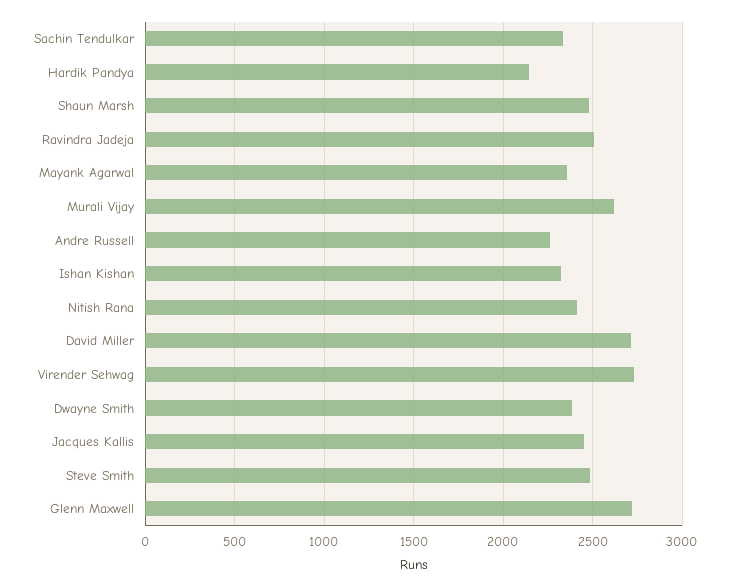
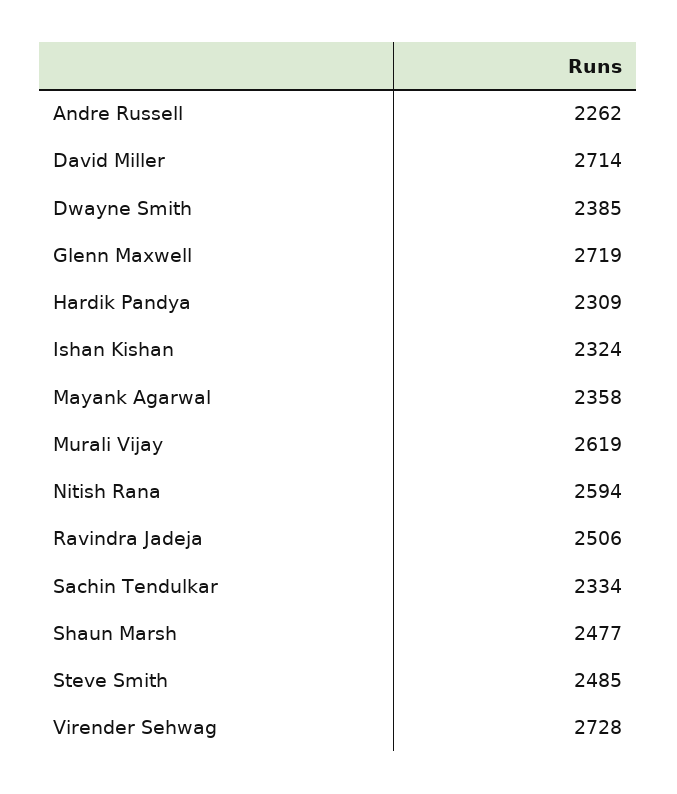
  {
    "Sachin Tendulkar": 2334,
-   "Hardik Pandya": 2150,
+   "Hardik Pandya": 2309,
    "Shaun Marsh": 2477,
    "Ravindra Jadeja": 2506,
    "Mayank Agarwal": 2358,
    "Murali Vijay": 2619,
    "Andre Russell": 2262,
    "Ishan Kishan": 2324,
-   "Nitish Rana": 2400,
+   "Nitish Rana": 2594,
    "David Miller": 2714,
    "Virender Sehwag": 2728,
    "Dwayne Smith": 2385,
-   "Jacques Kallis": 2450,
    "Steve Smith": 2485,
    "Glenn Maxwell": 2719
  }

